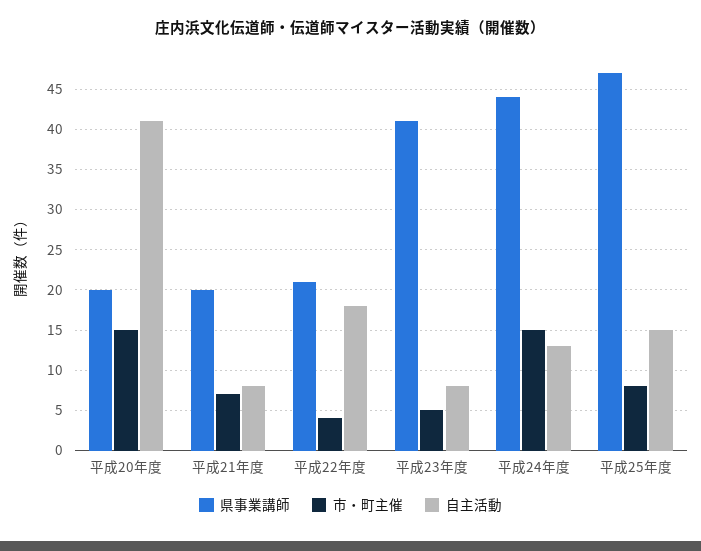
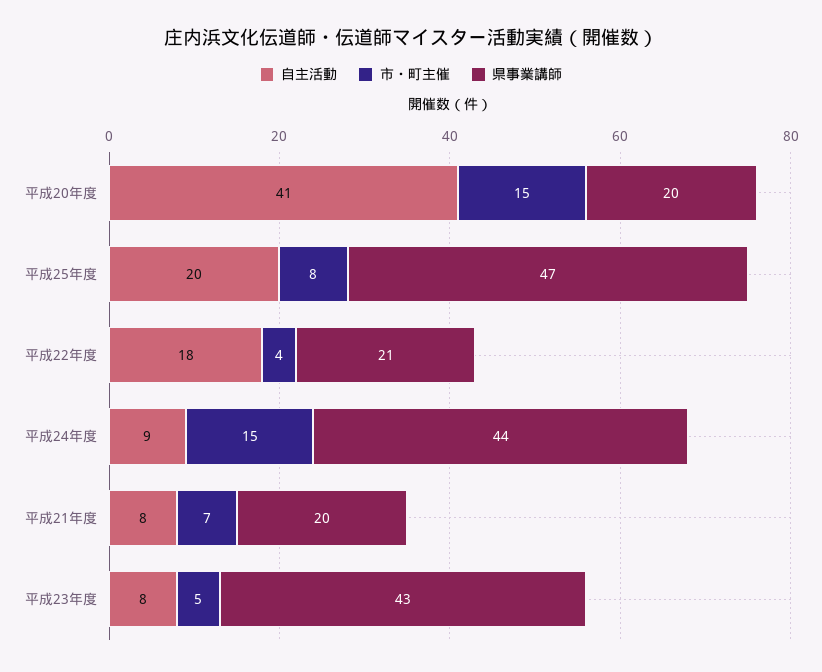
  {
    "県事業講師": {
      "平成20年度": 20,
      "平成21年度": 20,
      "平成22年度": 21,
-     "平成23年度": 41,
+     "平成23年度": 43,
      "平成24年度": 44,
      "平成25年度": 47
    },
    "市・町主催": {
      "平成20年度": 15,
      "平成21年度": 7,
      "平成22年度": 4,
      "平成23年度": 5,
      "平成24年度": 15,
      "平成25年度": 8
    },
    "自主活動": {
      "平成20年度": 41,
      "平成21年度": 8,
      "平成22年度": 18,
      "平成23年度": 8,
-     "平成24年度": 13,
+     "平成24年度": 9,
-     "平成25年度": 15
+     "平成25年度": 20
    }
  }

